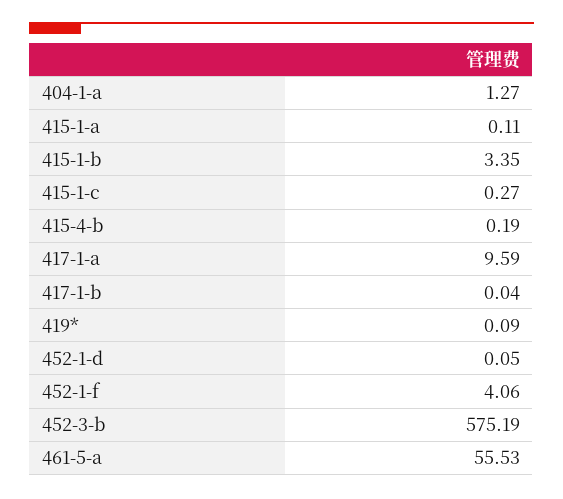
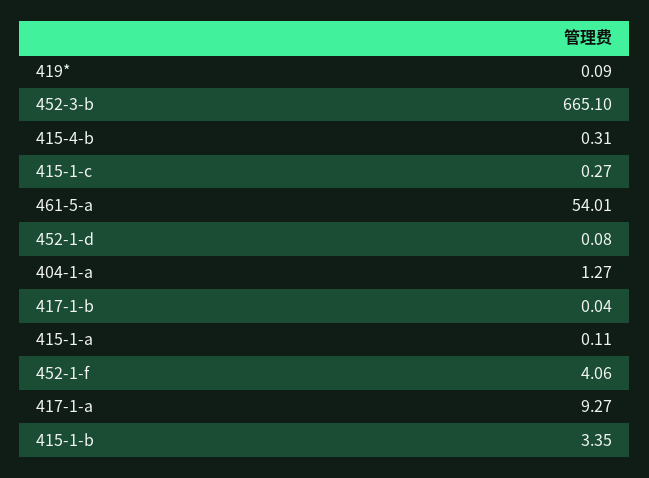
  {
    "404-1-a": 1.27,
    "415-1-a": 0.11,
    "415-1-b": 3.35,
    "415-1-c": 0.27,
-   "415-4-b": 0.19,
+   "415-4-b": 0.31,
-   "417-1-a": 9.59,
+   "417-1-a": 9.27,
    "417-1-b": 0.04,
    "419*": 0.09,
-   "452-1-d": 0.05,
+   "452-1-d": 0.08,
    "452-1-f": 4.06,
-   "452-3-b": 575.19,
+   "452-3-b": 665.1,
-   "461-5-a": 55.53
+   "461-5-a": 54.01
  }

